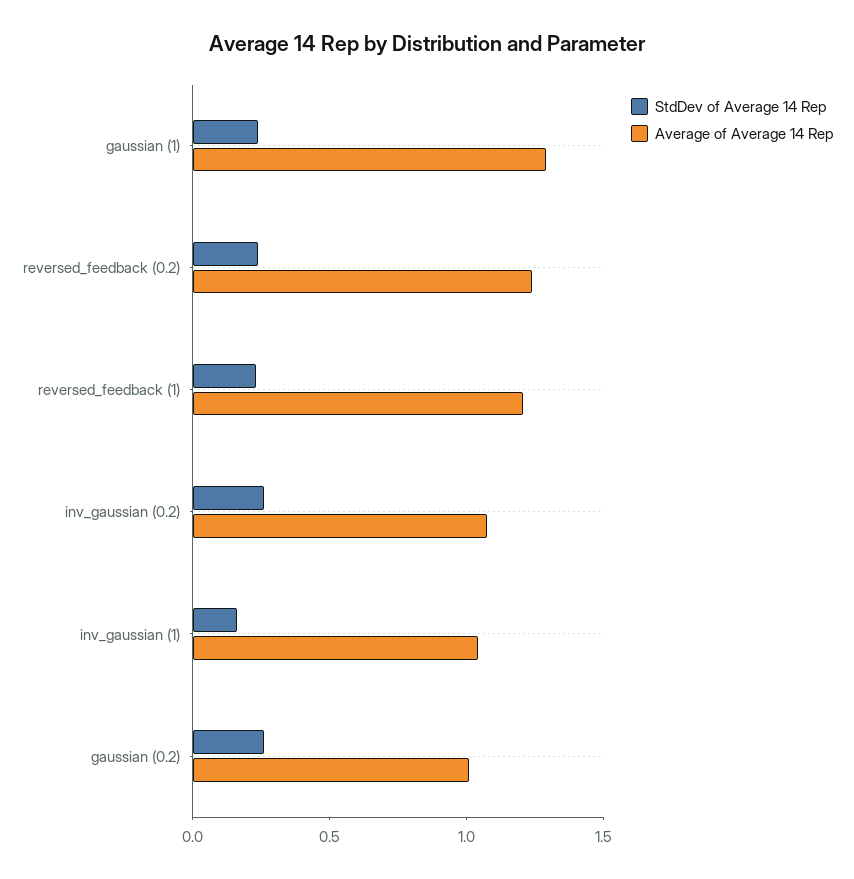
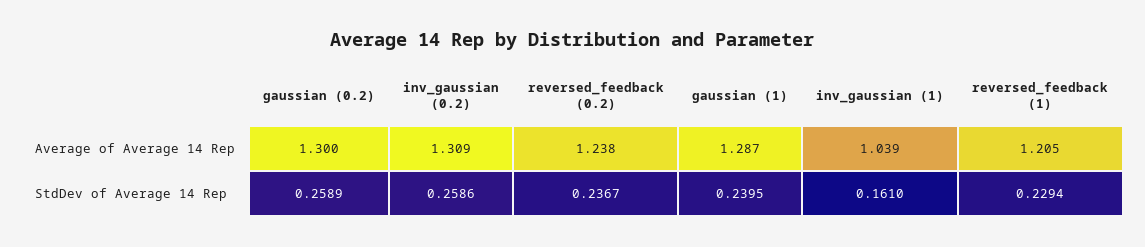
  {
    "StdDev of Average 14 Rep": {
      "gaussian (1)": 0.2395,
      "reversed_feedback (0.2)": 0.2367,
      "reversed_feedback (1)": 0.2294,
      "inv_gaussian (0.2)": 0.2586,
      "inv_gaussian (1)": 0.161,
      "gaussian (0.2)": 0.2589
    },
    "Average of Average 14 Rep": {
      "gaussian (1)": 1.287,
      "reversed_feedback (0.2)": 1.238,
      "reversed_feedback (1)": 1.205,
-     "inv_gaussian (0.2)": 1.1,
+     "inv_gaussian (0.2)": 1.309,
      "inv_gaussian (1)": 1.039,
-     "gaussian (0.2)": 1
+     "gaussian (0.2)": 1.3
    }
  }

